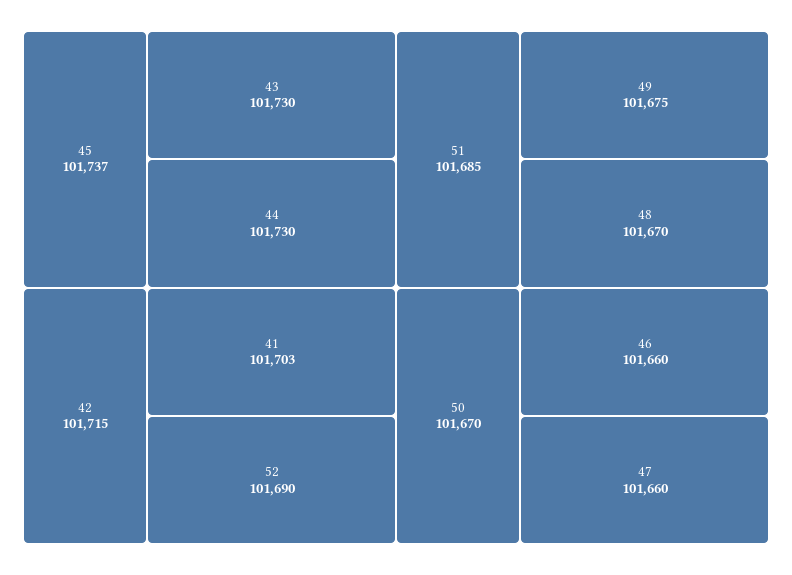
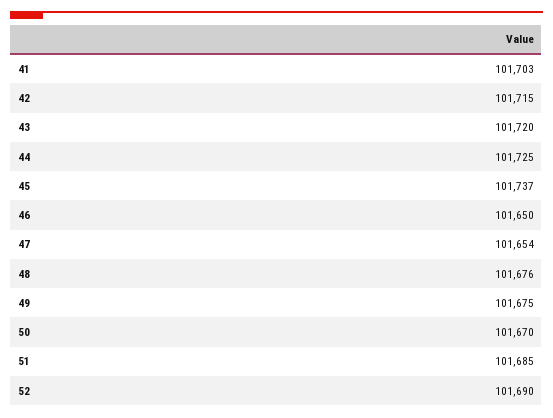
  {
    "45": 101737,
-   "43": 101730,
+   "43": 101720,
-   "44": 101730,
+   "44": 101725,
    "42": 101715,
    "41": 101703,
    "52": 101690,
    "51": 101685,
    "49": 101675,
-   "48": 101670,
+   "48": 101676,
    "50": 101670,
-   "46": 101660,
+   "46": 101650,
-   "47": 101660
+   "47": 101654
  }

